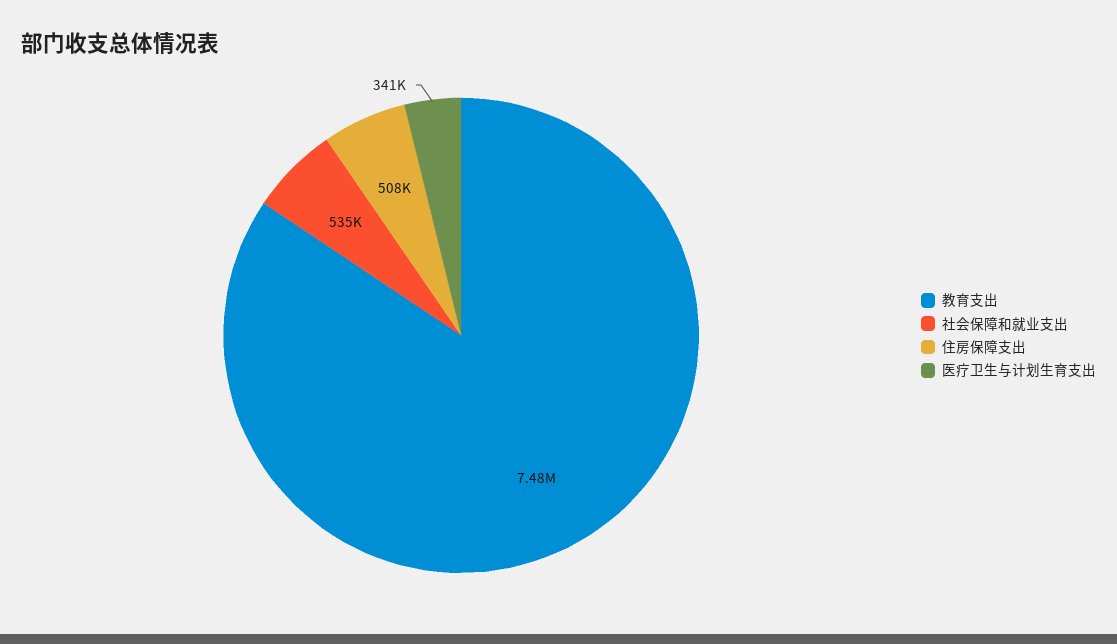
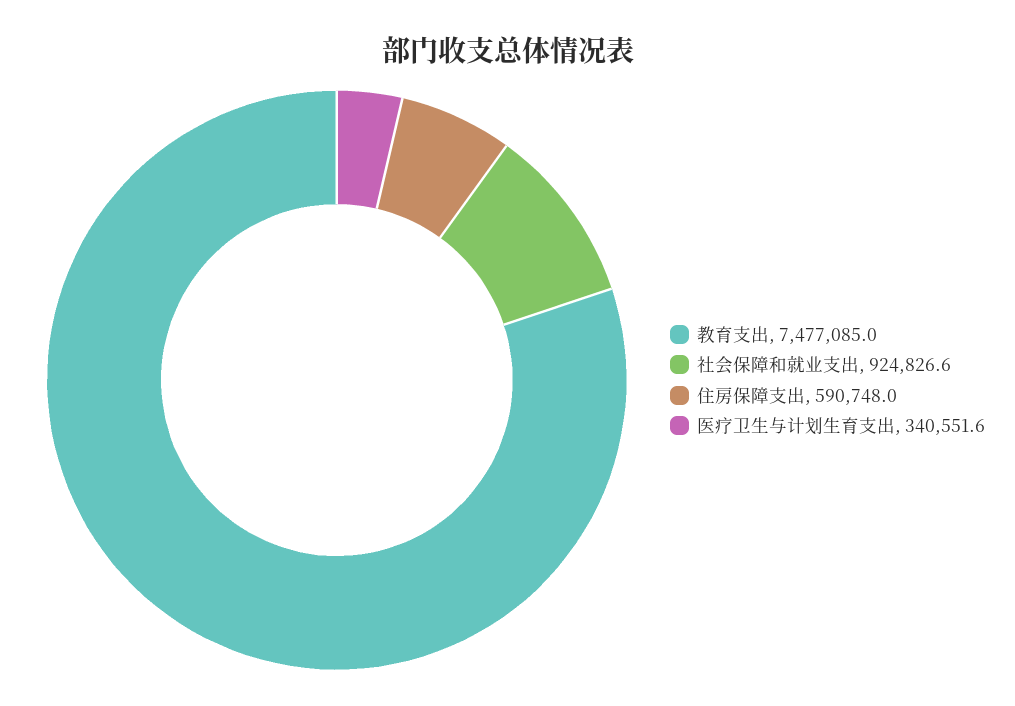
  {
    "教育支出": 7477085,
-   "社会保障和就业支出": 535000,
+   "社会保障和就业支出": 924826.6,
-   "住房保障支出": 508000,
+   "住房保障支出": 590748,
    "医疗卫生与计划生育支出": 340551.6
  }

